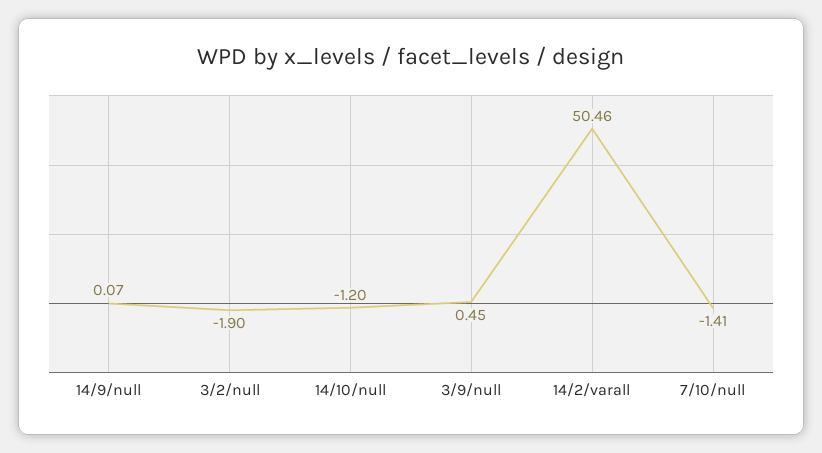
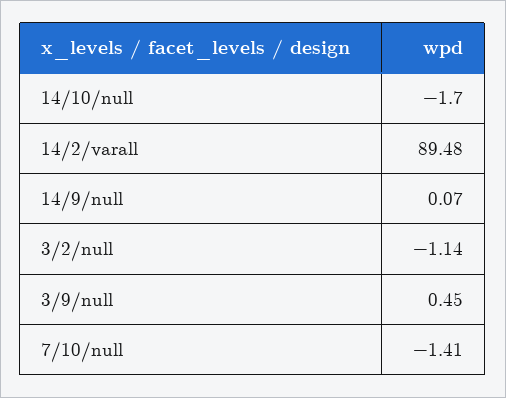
  {
    "14/9/null": 0.07,
-   "3/2/null": -1.9,
+   "3/2/null": -1.14,
-   "14/10/null": -1.2,
+   "14/10/null": -1.7,
    "3/9/null": 0.45,
-   "14/2/varall": 50.46,
+   "14/2/varall": 89.48,
    "7/10/null": -1.41
  }

